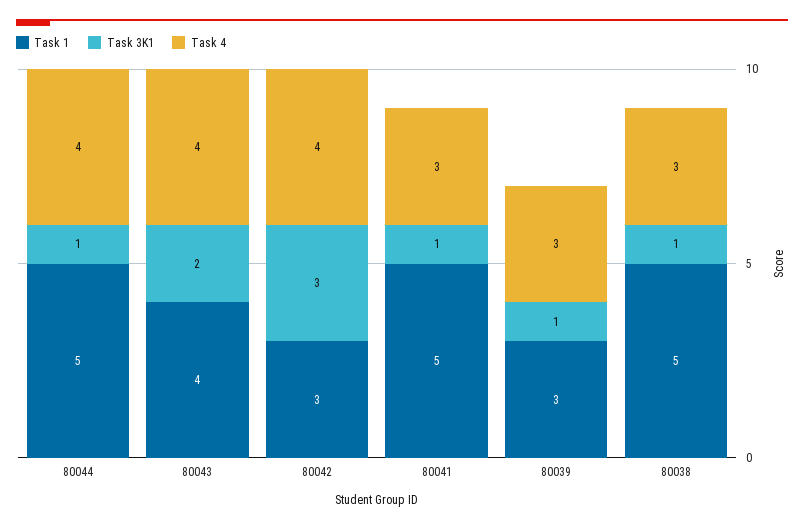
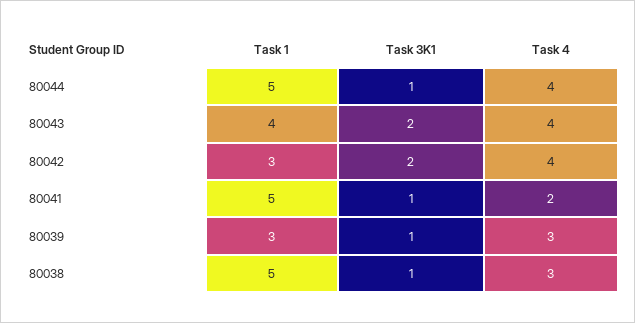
  {
    "Task 1": {
      "80044": 5,
      "80043": 4,
      "80042": 3,
      "80041": 5,
      "80039": 3,
      "80038": 5
    },
    "Task 3K1": {
      "80044": 1,
      "80043": 2,
-     "80042": 3,
+     "80042": 2,
      "80041": 1,
      "80039": 1,
      "80038": 1
    },
    "Task 4": {
      "80044": 4,
      "80043": 4,
      "80042": 4,
-     "80041": 3,
+     "80041": 2,
      "80039": 3,
      "80038": 3
    }
  }

